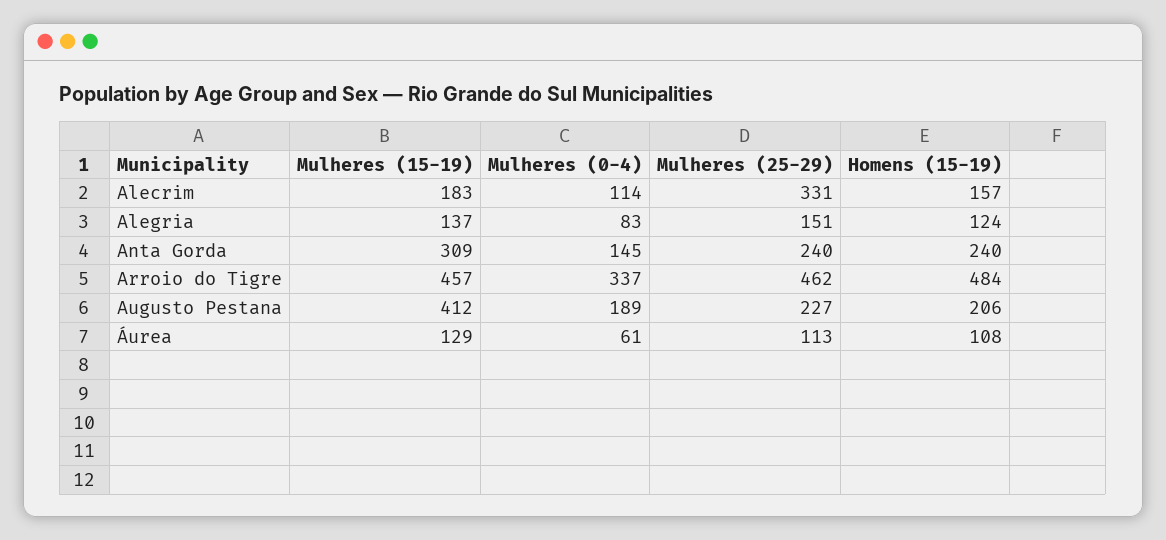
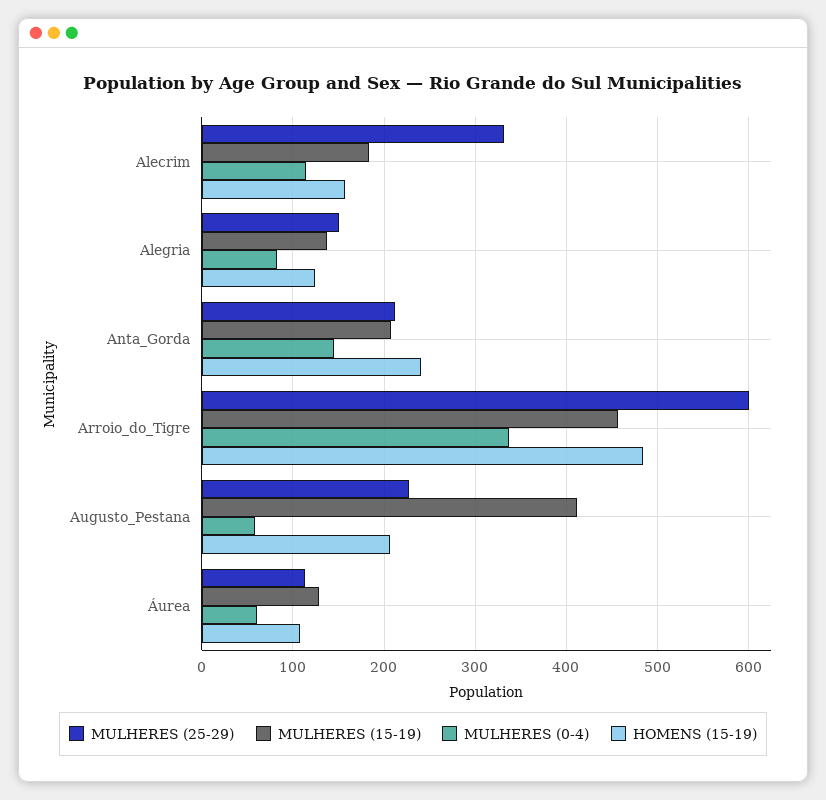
  {
    "Mulheres (15-19)": {
      "Alecrim": 183,
      "Alegria": 137,
-     "Anta Gorda": 309,
+     "Anta Gorda": 210,
      "Arroio do Tigre": 457,
      "Augusto Pestana": 412,
      "Áurea": 129
    },
    "Mulheres (0-4)": {
      "Alecrim": 114,
      "Alegria": 83,
      "Anta Gorda": 145,
      "Arroio do Tigre": 337,
-     "Augusto Pestana": 189,
+     "Augusto Pestana": 60,
      "Áurea": 61
    },
    "Mulheres (25-29)": {
      "Alecrim": 331,
      "Alegria": 151,
-     "Anta Gorda": 240,
+     "Anta Gorda": 210,
-     "Arroio do Tigre": 462,
+     "Arroio do Tigre": 600,
      "Augusto Pestana": 227,
      "Áurea": 113
    },
    "Homens (15-19)": {
      "Alecrim": 157,
      "Alegria": 124,
      "Anta Gorda": 240,
      "Arroio do Tigre": 484,
      "Augusto Pestana": 206,
      "Áurea": 108
    }
  }

